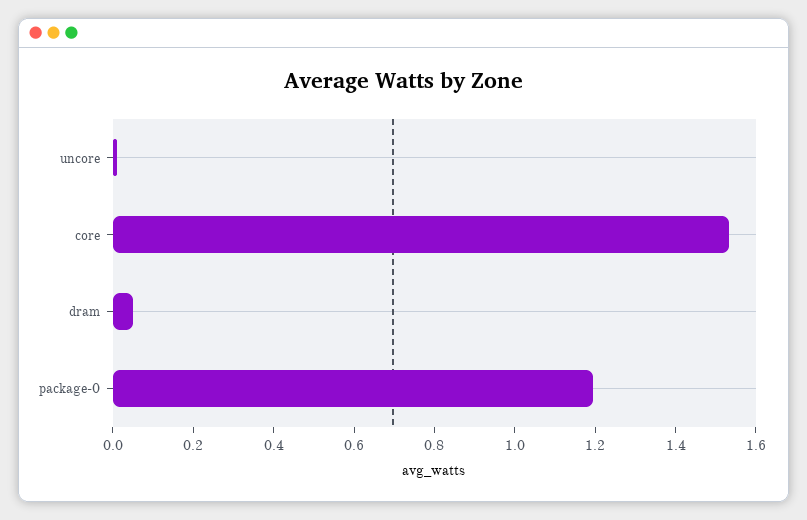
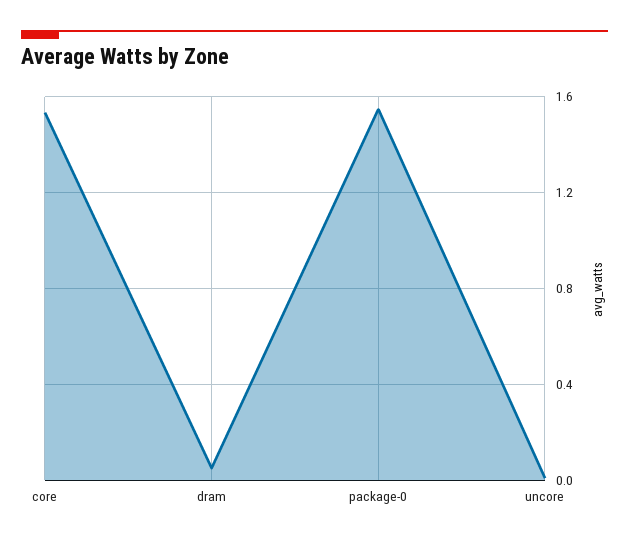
  {
    "uncore": 0,
    "core": 1.55,
    "dram": 0.05,
-   "package-0": 1.2
+   "package-0": 1.55
  }

